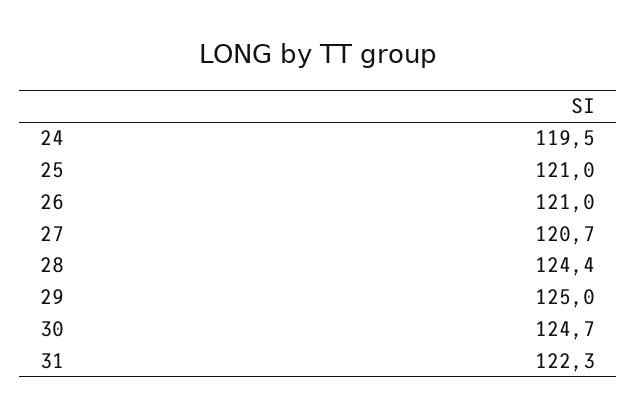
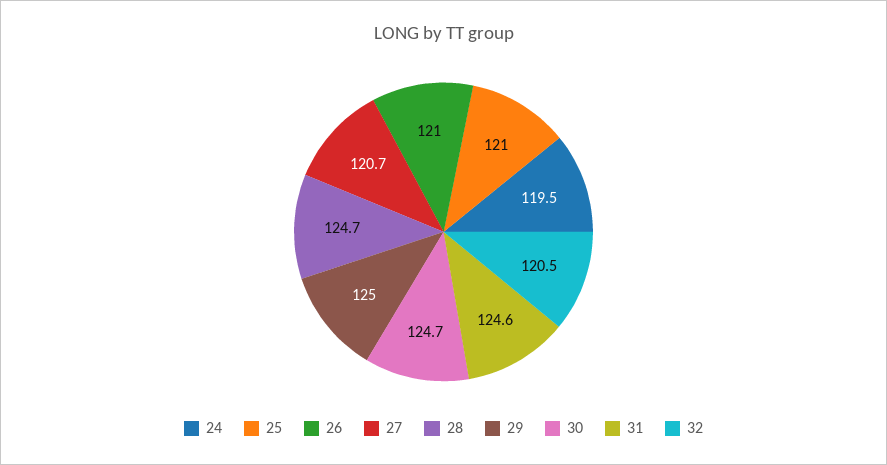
  {
    "24": 119.5,
    "25": 121,
    "26": 121,
    "27": 120.7,
-   "28": 124.4,
+   "28": 124.7,
    "29": 125,
    "30": 124.7,
-   "31": 122.3
+   "31": 124.6,
+   "32": 120.5
  }

